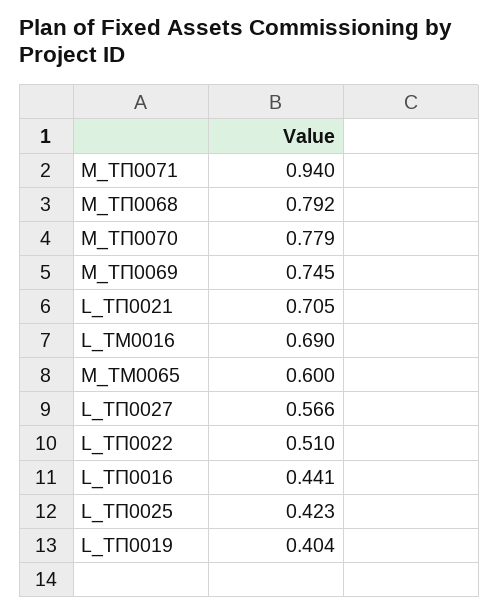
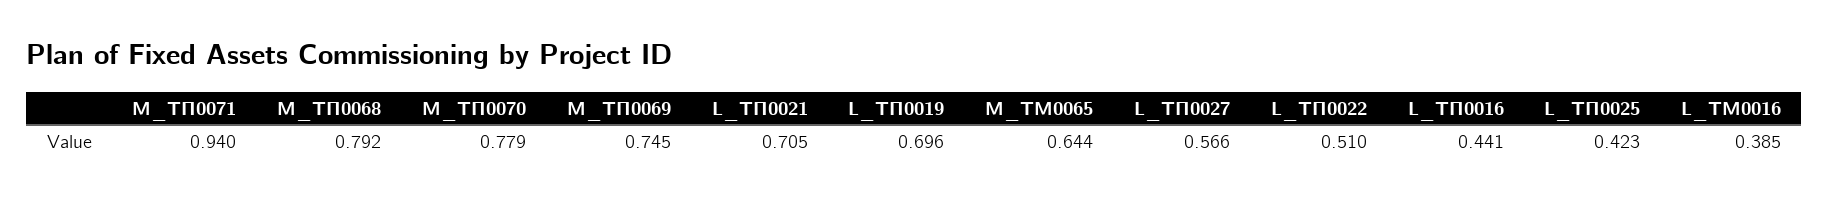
  {
    "М_ТП0071": 0.94,
    "М_ТП0068": 0.792,
    "М_ТП0070": 0.779,
    "М_ТП0069": 0.745,
    "L_ТП0021": 0.705,
-   "L_ТM0016": 0.69,
+   "L_ТM0016": 0.385,
-   "M_ТМ0065": 0.6,
+   "M_ТМ0065": 0.644,
    "L_ТП0027": 0.566,
    "L_ТП0022": 0.51,
    "L_ТП0016": 0.441,
    "L_ТП0025": 0.423,
-   "L_ТП0019": 0.404
+   "L_ТП0019": 0.696
  }

